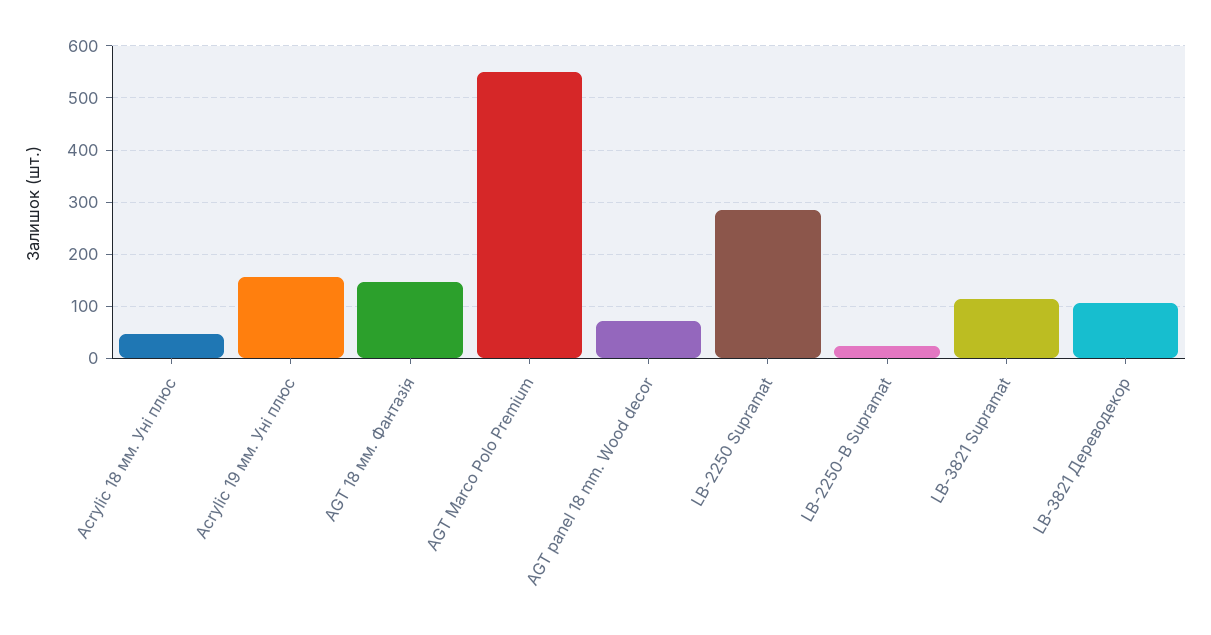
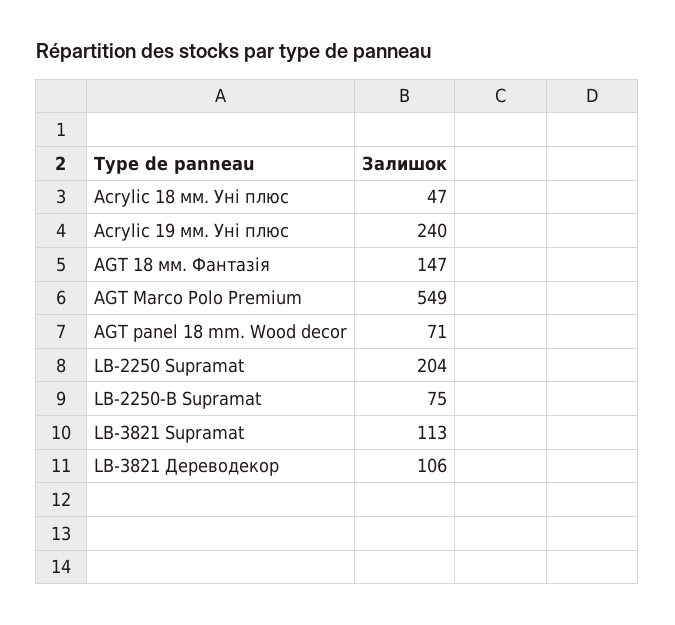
  {
    "Acrylic 18 мм. Уні плюс": 47,
-   "Acrylic 19 мм. Уні плюс": 160,
+   "Acrylic 19 мм. Уні плюс": 240,
    "AGT 18 мм. Фантазія": 147,
    "AGT Marco Polo Premium": 549,
    "AGT panel 18 mm. Wood decor": 71,
-   "LB-2250 Supramat": 280,
+   "LB-2250 Supramat": 204,
-   "LB-2250-В Supramat": 20,
+   "LB-2250-В Supramat": 75,
    "LB-3821 Supramat": 113,
    "LB-3821 Дереводекор": 106
  }

